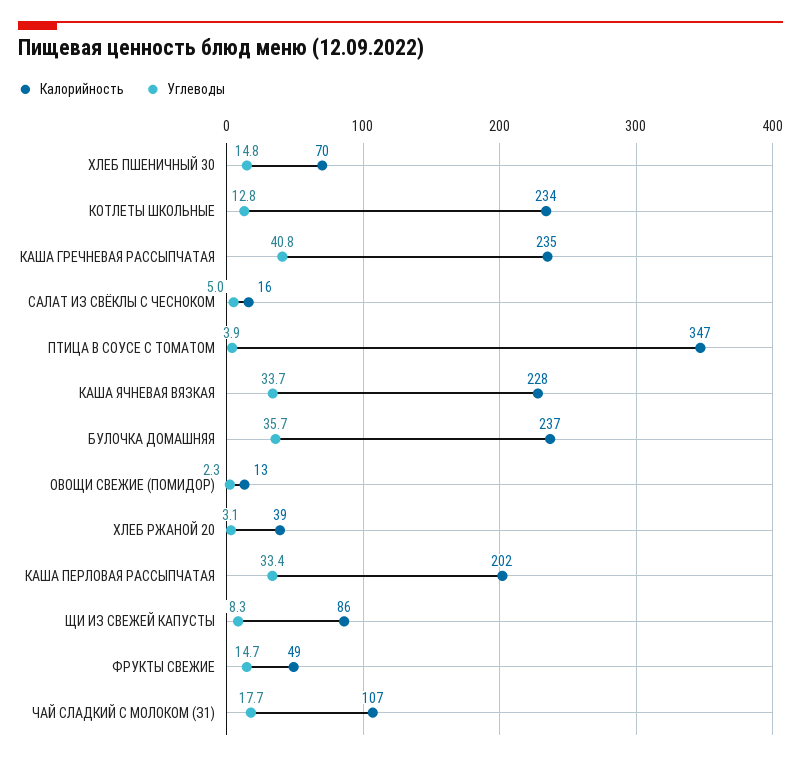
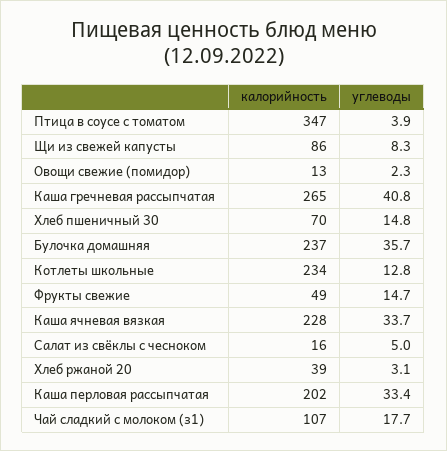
  {
    "Калорийность": {
      "ХЛЕБ ПШЕНИЧНЫЙ 30": 70,
      "КОТЛЕТЫ ШКОЛЬНЫЕ": 234,
-     "КАША ГРЕЧНЕВАЯ РАССЫПЧАТАЯ": 235,
+     "КАША ГРЕЧНЕВАЯ РАССЫПЧАТАЯ": 265,
      "САЛАТ ИЗ СВЁКЛЫ С ЧЕСНОКОМ": 16,
      "ПТИЦА В СОУСЕ С ТОМАТОМ": 347,
      "КАША ЯЧНЕВАЯ ВЯЗКАЯ": 228,
      "БУЛОЧКА ДОМАШНЯЯ": 237,
      "ОВОЩИ СВЕЖИЕ (ПОМИДОР)": 13,
      "ХЛЕБ РЖАНОЙ 20": 39,
      "КАША ПЕРЛОВАЯ РАССЫПЧАТАЯ": 202,
      "ЩИ ИЗ СВЕЖЕЙ КАПУСТЫ": 86,
      "ФРУКТЫ СВЕЖИЕ": 49,
      "ЧАЙ СЛАДКИЙ С МОЛОКОМ (З1)": 107
    },
    "Углеводы": {
      "ХЛЕБ ПШЕНИЧНЫЙ 30": 14.8,
      "КОТЛЕТЫ ШКОЛЬНЫЕ": 12.8,
      "КАША ГРЕЧНЕВАЯ РАССЫПЧАТАЯ": 40.8,
      "САЛАТ ИЗ СВЁКЛЫ С ЧЕСНОКОМ": 5,
      "ПТИЦА В СОУСЕ С ТОМАТОМ": 3.9,
      "КАША ЯЧНЕВАЯ ВЯЗКАЯ": 33.7,
      "БУЛОЧКА ДОМАШНЯЯ": 35.7,
      "ОВОЩИ СВЕЖИЕ (ПОМИДОР)": 2.3,
      "ХЛЕБ РЖАНОЙ 20": 3.1,
      "КАША ПЕРЛОВАЯ РАССЫПЧАТАЯ": 33.4,
      "ЩИ ИЗ СВЕЖЕЙ КАПУСТЫ": 8.3,
      "ФРУКТЫ СВЕЖИЕ": 14.7,
      "ЧАЙ СЛАДКИЙ С МОЛОКОМ (З1)": 17.7
    }
  }

